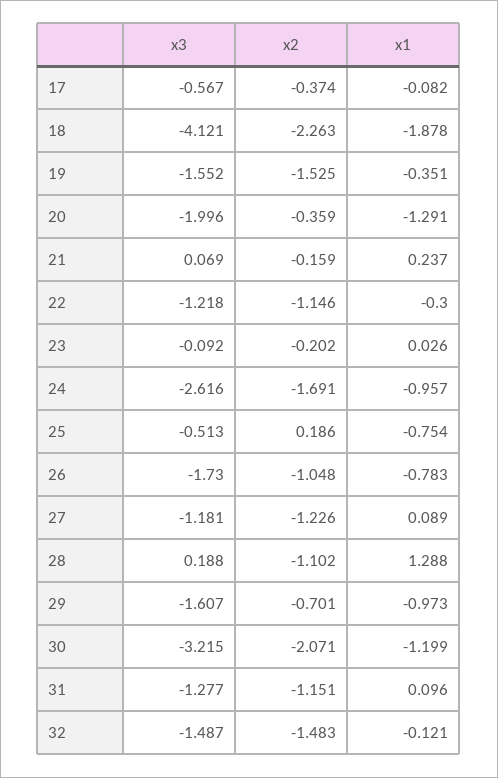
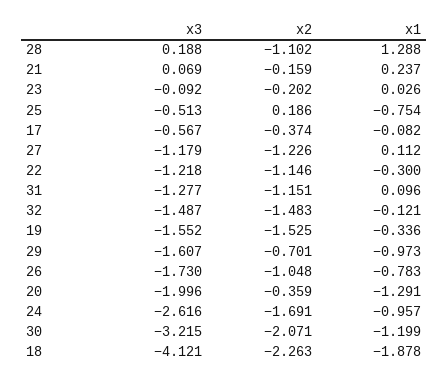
  {
    "x3": {
      "17": -0.567,
      "18": -4.121,
      "19": -1.552,
      "20": -1.996,
      "21": 0.069,
      "22": -1.218,
      "23": -0.092,
      "24": -2.616,
      "25": -0.513,
      "26": -1.73,
-     "27": -1.181,
+     "27": -1.179,
      "28": 0.188,
      "29": -1.607,
      "30": -3.215,
      "31": -1.277,
      "32": -1.487
    },
    "x2": {
      "17": -0.374,
      "18": -2.263,
      "19": -1.525,
      "20": -0.359,
      "21": -0.159,
      "22": -1.146,
      "23": -0.202,
      "24": -1.691,
      "25": 0.186,
      "26": -1.048,
      "27": -1.226,
      "28": -1.102,
      "29": -0.701,
      "30": -2.071,
      "31": -1.151,
      "32": -1.483
    },
    "x1": {
      "17": -0.082,
      "18": -1.878,
-     "19": -0.351,
+     "19": -0.336,
      "20": -1.291,
      "21": 0.237,
      "22": -0.3,
      "23": 0.026,
      "24": -0.957,
      "25": -0.754,
      "26": -0.783,
-     "27": 0.089,
+     "27": 0.112,
      "28": 1.288,
      "29": -0.973,
      "30": -1.199,
      "31": 0.096,
      "32": -0.121
    }
  }

